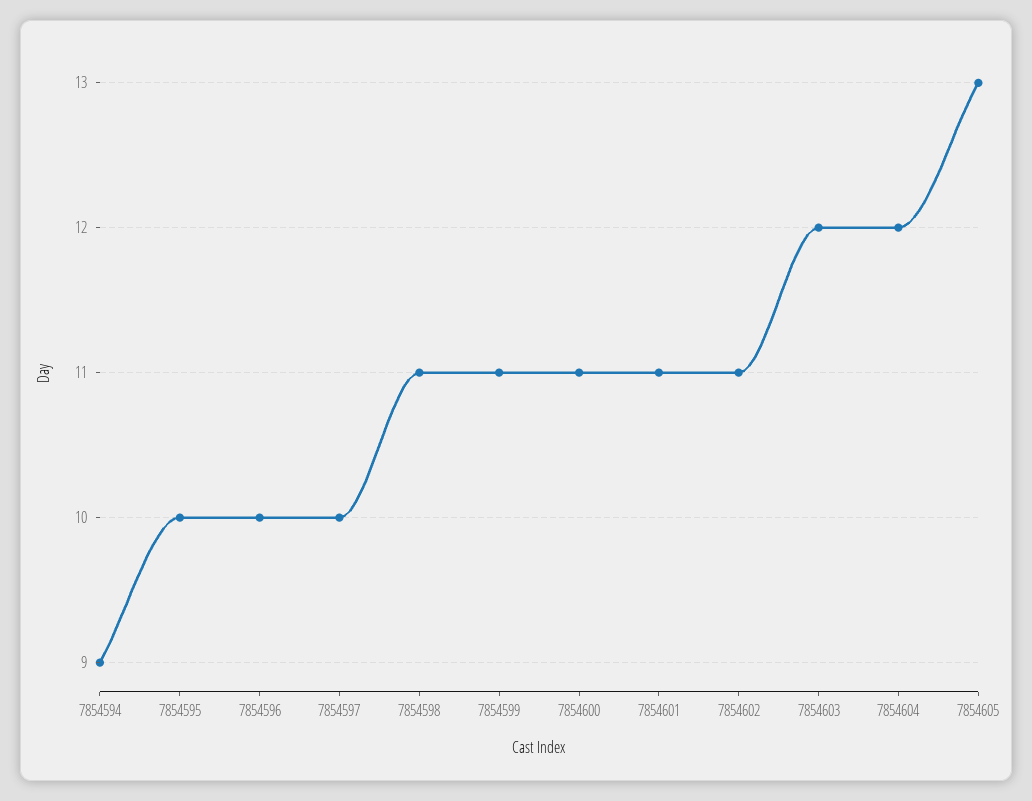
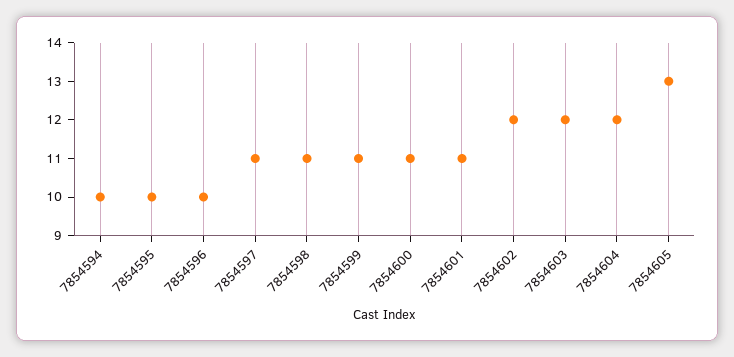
  {
-   "7854594": 9,
+   "7854594": 10,
    "7854595": 10,
    "7854596": 10,
-   "7854597": 10,
+   "7854597": 11,
    "7854598": 11,
    "7854599": 11,
    "7854600": 11,
    "7854601": 11,
-   "7854602": 11,
+   "7854602": 12,
    "7854603": 12,
    "7854604": 12,
    "7854605": 13
  }

